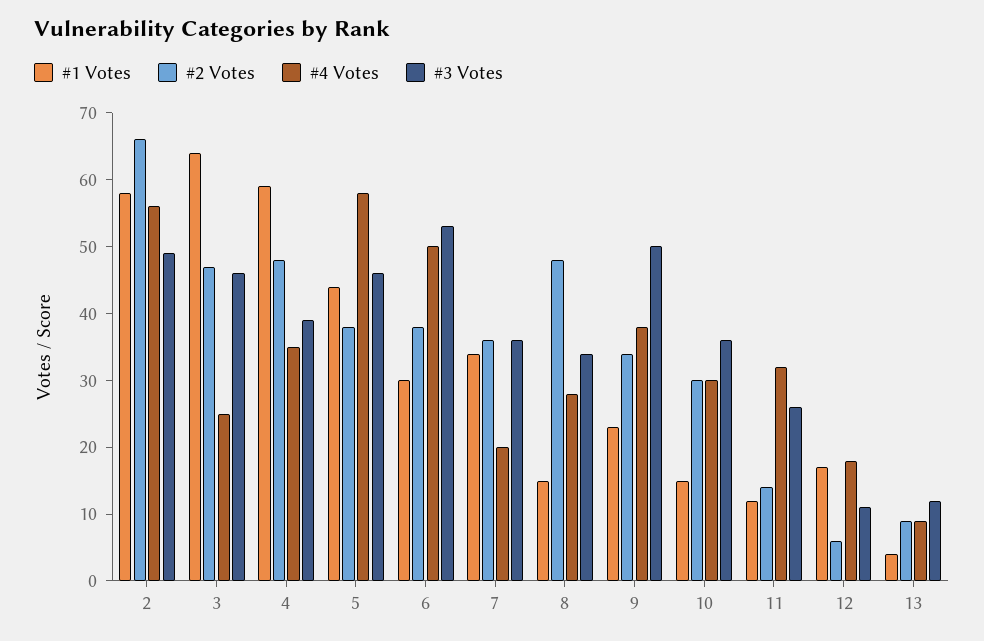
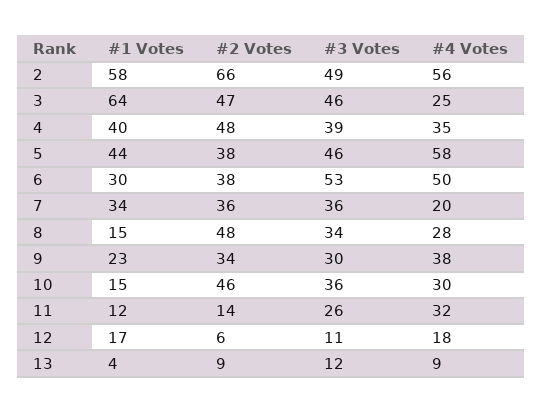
  {
    "#1 Votes": {
      "2": 58,
      "3": 64,
-     "4": 60,
+     "4": 40,
      "5": 44,
      "6": 30,
      "7": 34,
      "8": 15,
      "9": 23,
      "10": 15,
      "11": 12,
      "12": 17,
      "13": 4
    },
    "#2 Votes": {
      "2": 66,
      "3": 47,
      "4": 48,
      "5": 38,
      "6": 38,
      "7": 36,
      "8": 48,
      "9": 34,
-     "10": 30,
+     "10": 46,
      "11": 14,
      "12": 6,
      "13": 9
    },
    "#4 Votes": {
      "2": 56,
      "3": 25,
      "4": 35,
      "5": 58,
      "6": 50,
      "7": 20,
      "8": 28,
      "9": 38,
      "10": 30,
      "11": 32,
      "12": 18,
      "13": 9
    },
    "#3 Votes": {
      "2": 49,
      "3": 46,
      "4": 39,
      "5": 46,
      "6": 53,
      "7": 36,
      "8": 34,
-     "9": 50,
+     "9": 30,
      "10": 36,
      "11": 26,
      "12": 11,
      "13": 12
    }
  }

